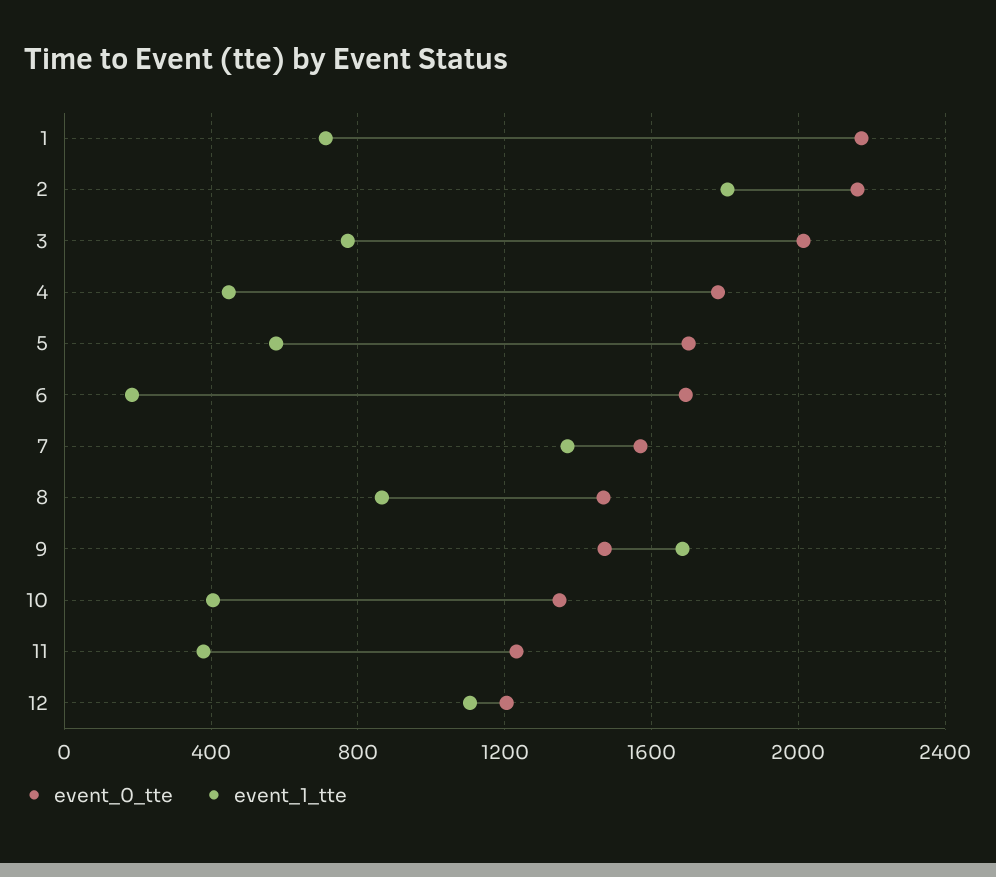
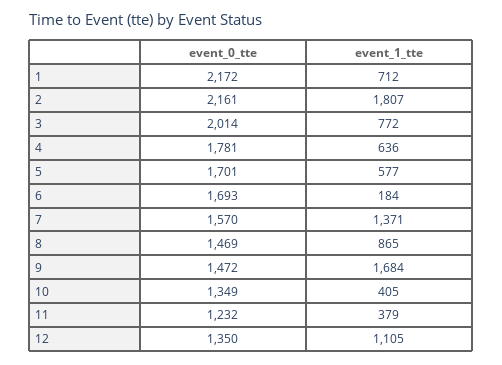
  {
    "event_0_tte": {
      "1": 2172,
      "2": 2161,
      "3": 2014,
      "4": 1781,
      "5": 1701,
      "6": 1693,
      "7": 1570,
      "8": 1469,
      "9": 1472,
      "10": 1349,
      "11": 1232,
-     "12": 1200
+     "12": 1350
    },
    "event_1_tte": {
      "1": 712,
      "2": 1807,
      "3": 772,
-     "4": 450,
+     "4": 636,
      "5": 577,
      "6": 184,
      "7": 1371,
      "8": 865,
      "9": 1684,
      "10": 405,
      "11": 379,
      "12": 1105
    }
  }

